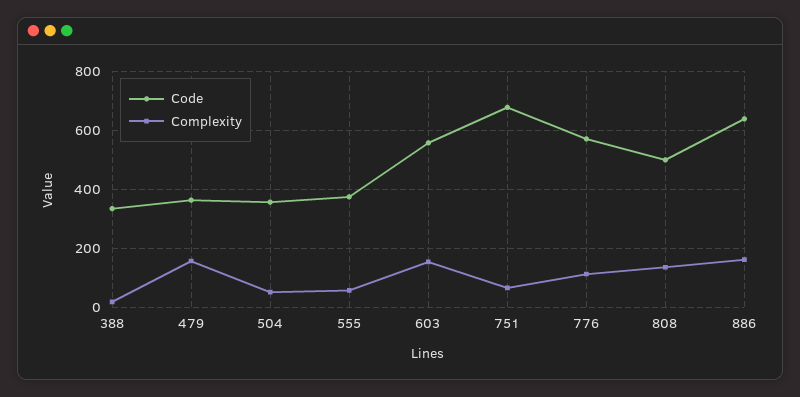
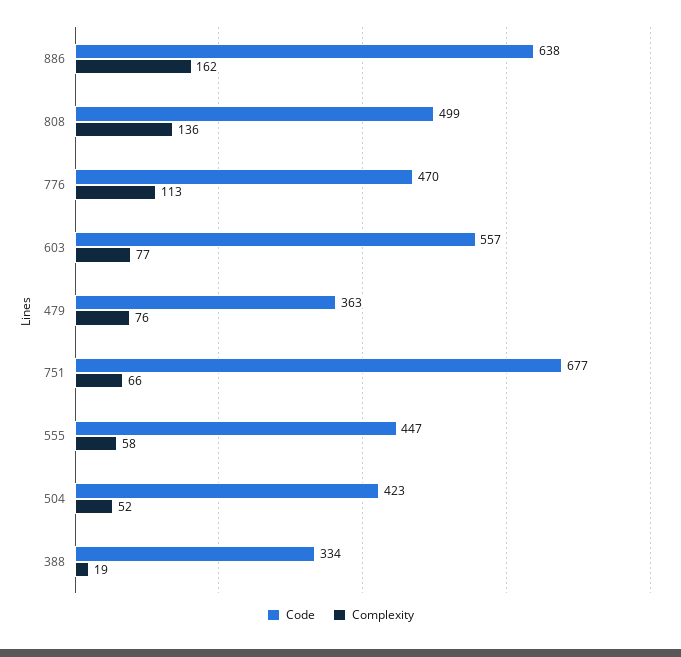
  {
    "Code": {
      "388": 334,
      "479": 363,
-     "504": 350,
+     "504": 423,
-     "555": 375,
+     "555": 447,
      "603": 557,
      "751": 677,
-     "776": 575,
+     "776": 470,
      "808": 499,
      "886": 638
    },
    "Complexity": {
      "388": 19,
-     "479": 150,
+     "479": 76,
      "504": 52,
      "555": 58,
-     "603": 150,
+     "603": 77,
      "751": 66,
      "776": 113,
      "808": 136,
      "886": 162
    }
  }

